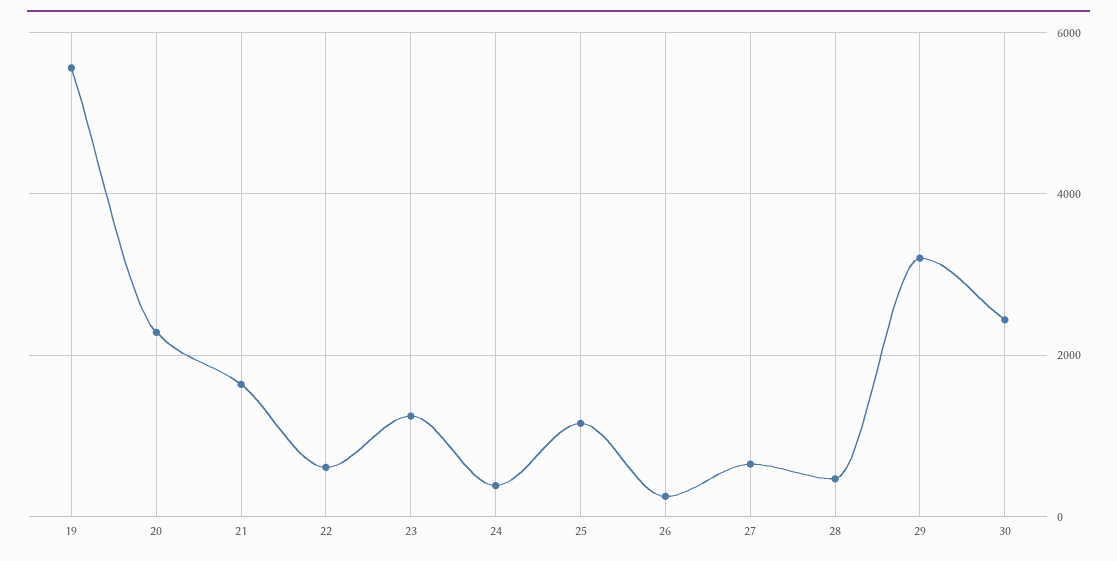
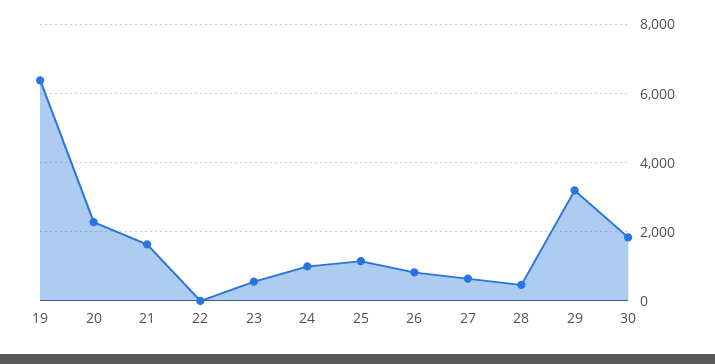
  {
-   "19": 5600,
+   "19": 6400,
    "20": 2200,
    "21": 1600,
-   "22": 600,
+   "22": 0,
-   "23": 1200,
+   "23": 600,
-   "24": 400,
+   "24": 1000,
    "25": 1200,
-   "26": 200,
+   "26": 800,
    "27": 600,
    "28": 400,
    "29": 3200,
-   "30": 2400
+   "30": 1800
  }

